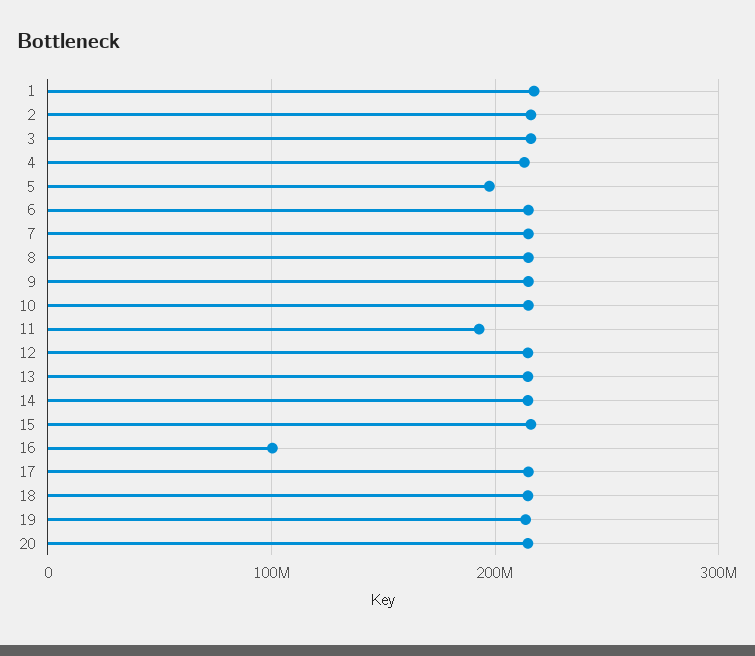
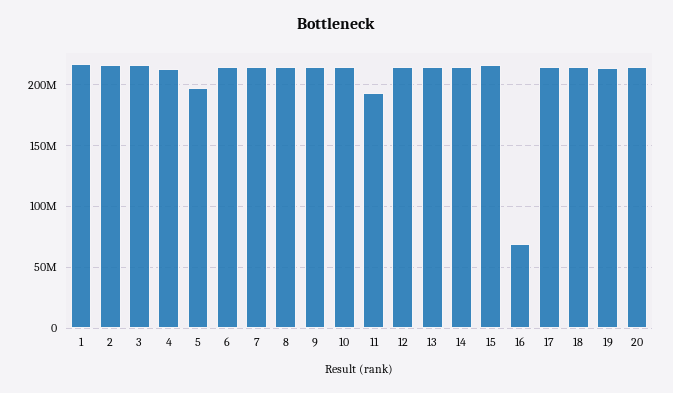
  {
    "1": 215000000,
    "2": 215000000,
    "3": 215000000,
    "4": 215000000,
    "5": 195000000,
    "6": 215000000,
    "7": 215000000,
    "8": 215000000,
    "9": 215000000,
    "10": 215000000,
    "11": 195000000,
    "12": 215000000,
    "13": 215000000,
    "14": 215000000,
    "15": 215000000,
-   "16": 100000000,
+   "16": 70000000,
    "17": 215000000,
    "18": 215000000,
    "19": 215000000,
    "20": 215000000
  }

